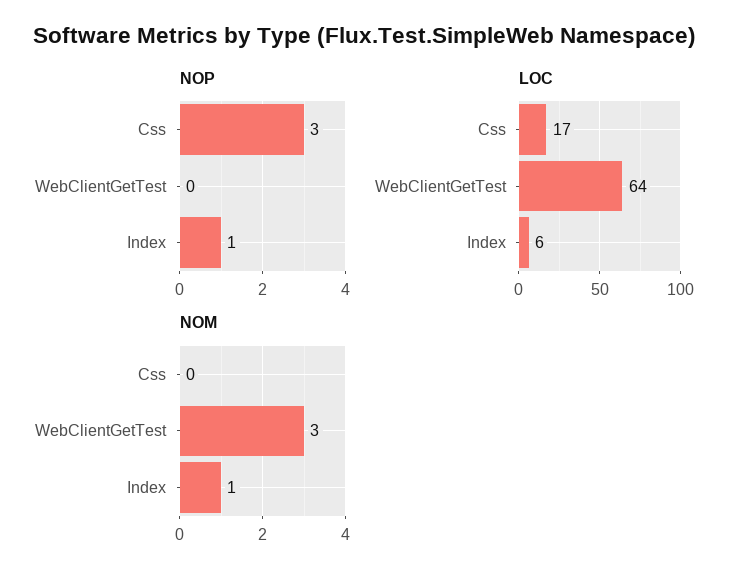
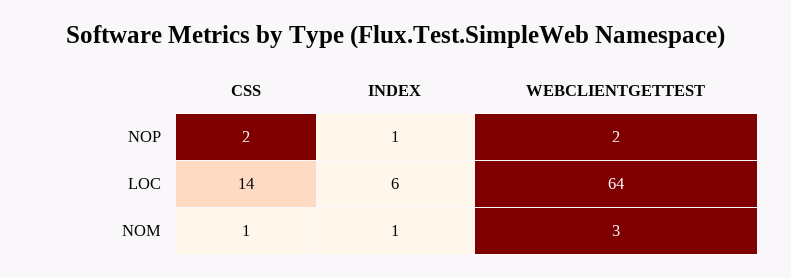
  {
    "NOP": {
-     "Css": 3,
+     "Css": 2,
-     "WebClientGetTest": 0,
+     "WebClientGetTest": 2,
      "Index": 1
    },
    "LOC": {
-     "Css": 17,
+     "Css": 14,
      "WebClientGetTest": 64,
      "Index": 6
    },
    "NOM": {
-     "Css": 0,
+     "Css": 1,
      "WebClientGetTest": 3,
      "Index": 1
    }
  }

